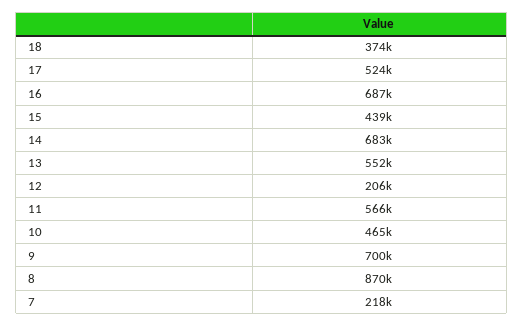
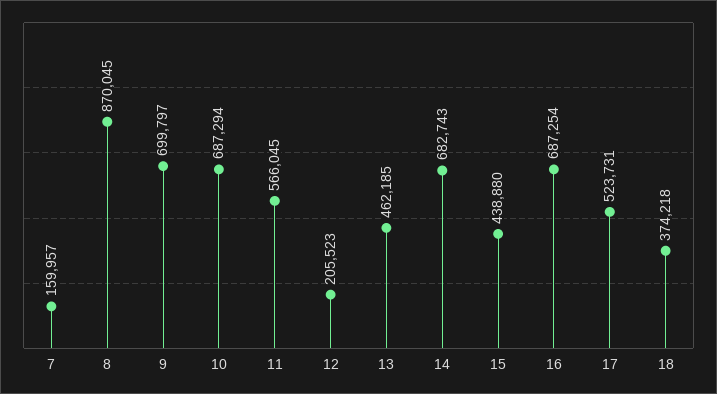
  {
    "18": 374218,
    "17": 523731,
    "16": 687254,
    "15": 438880,
    "14": 682743,
-   "13": 552000,
+   "13": 462185,
    "12": 205523,
    "11": 566045,
-   "10": 465000,
+   "10": 687294,
    "9": 699797,
    "8": 870045,
-   "7": 218000
+   "7": 159957
  }

